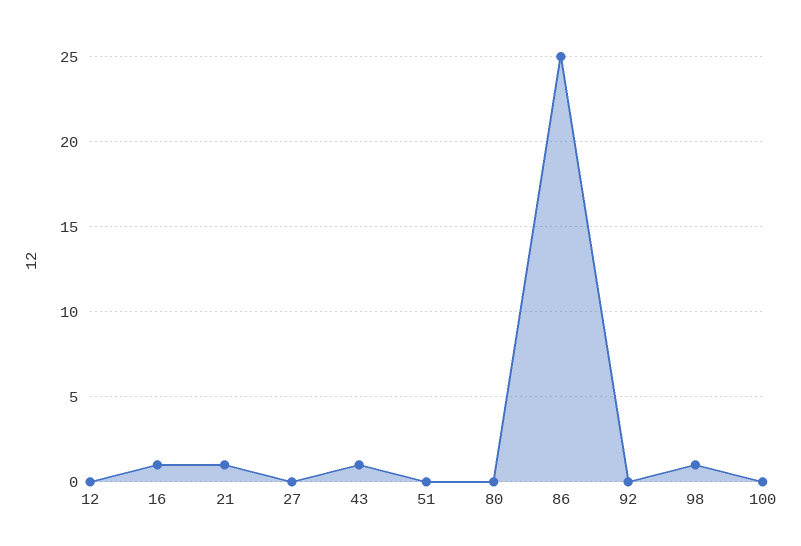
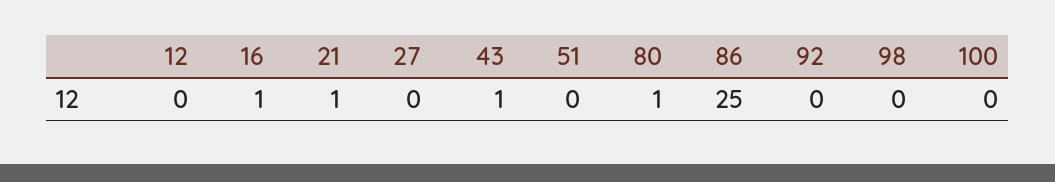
  {
    "12": 0,
    "16": 1,
    "21": 1,
    "27": 0,
    "43": 1,
    "51": 0,
-   "80": 0,
+   "80": 1,
    "86": 25,
    "92": 0,
-   "98": 1,
+   "98": 0,
    "100": 0
  }

